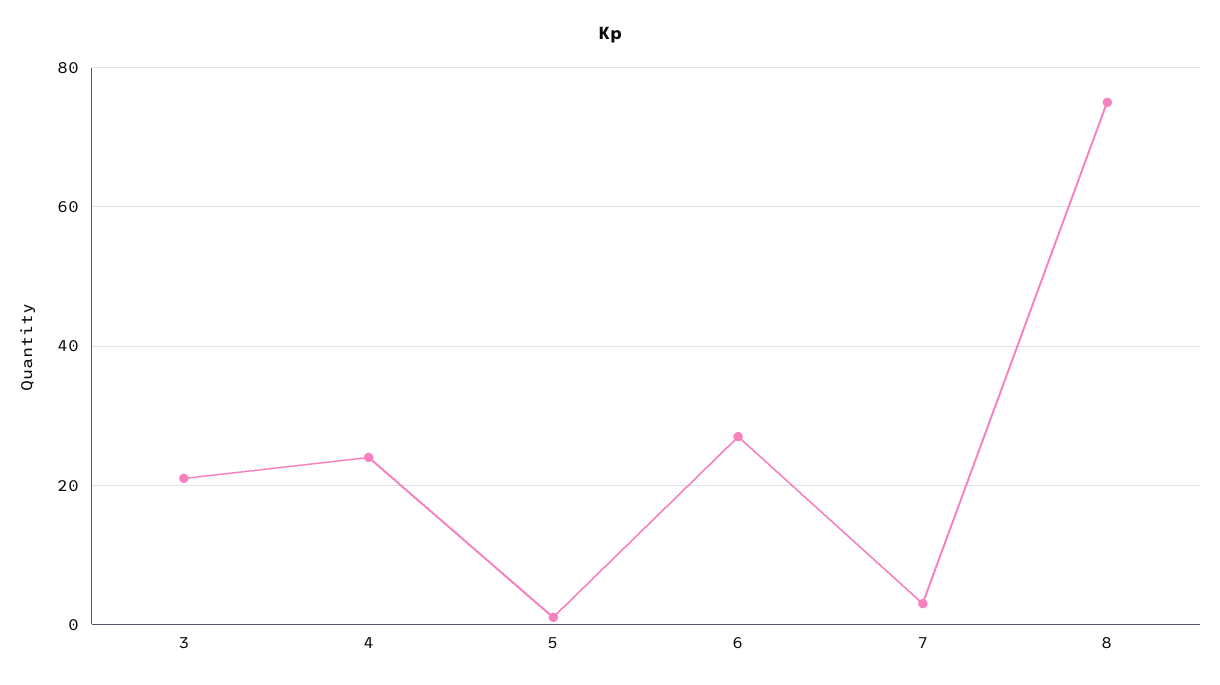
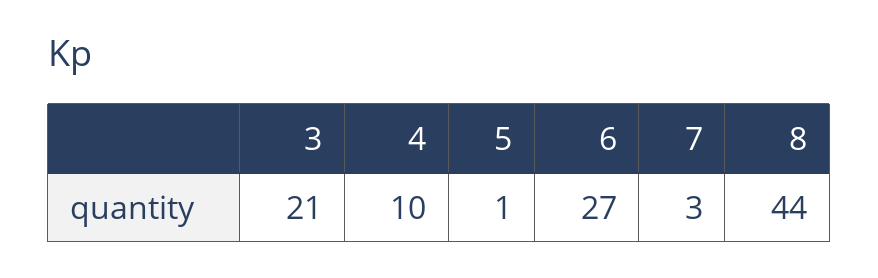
  {
    "3": 21,
-   "4": 25,
+   "4": 10,
    "5": 1,
    "6": 27,
    "7": 3,
-   "8": 75
+   "8": 44
  }

